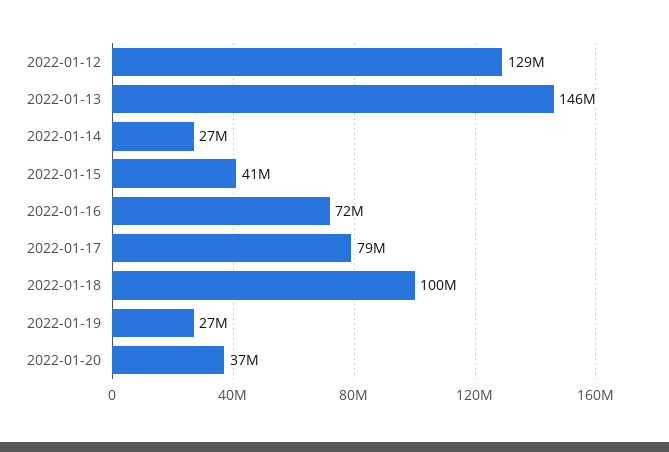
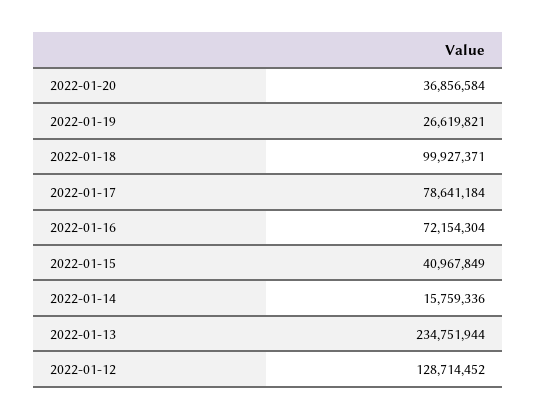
  {
    "2022-01-12": 128714452,
-   "2022-01-13": 146000000,
+   "2022-01-13": 234751944,
-   "2022-01-14": 27000000,
+   "2022-01-14": 15759336,
    "2022-01-15": 40967849,
    "2022-01-16": 72154304,
    "2022-01-17": 78641184,
    "2022-01-18": 99927371,
    "2022-01-19": 26619821,
    "2022-01-20": 36856584
  }

